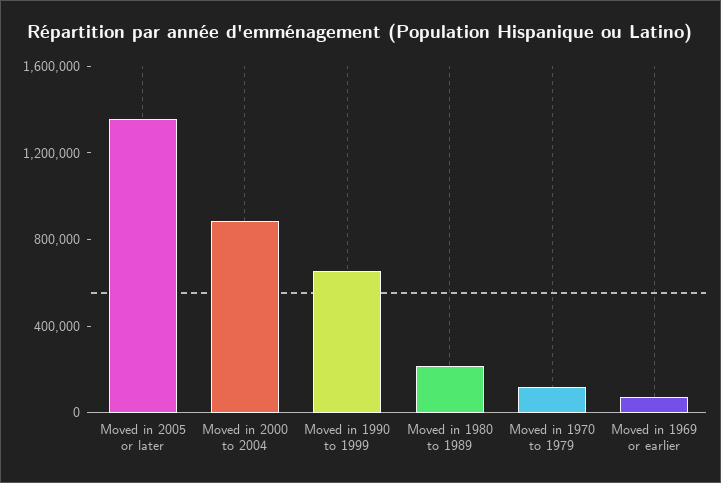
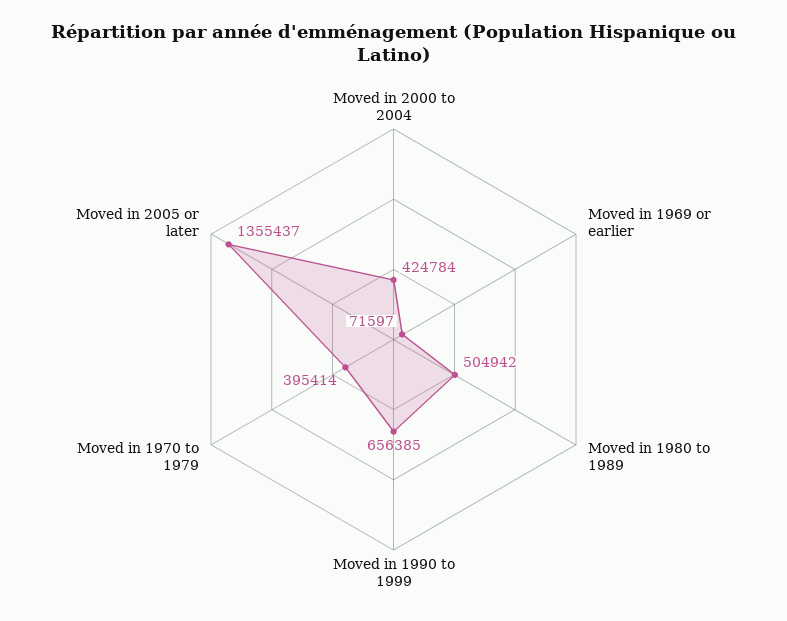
  {
    "Moved in 2005 or later": 1355437,
-   "Moved in 2000 to 2004": 900000,
+   "Moved in 2000 to 2004": 424784,
    "Moved in 1990 to 1999": 656385,
-   "Moved in 1980 to 1989": 200000,
+   "Moved in 1980 to 1989": 504942,
-   "Moved in 1970 to 1979": 100000,
+   "Moved in 1970 to 1979": 395414,
    "Moved in 1969 or earlier": 71597
  }

